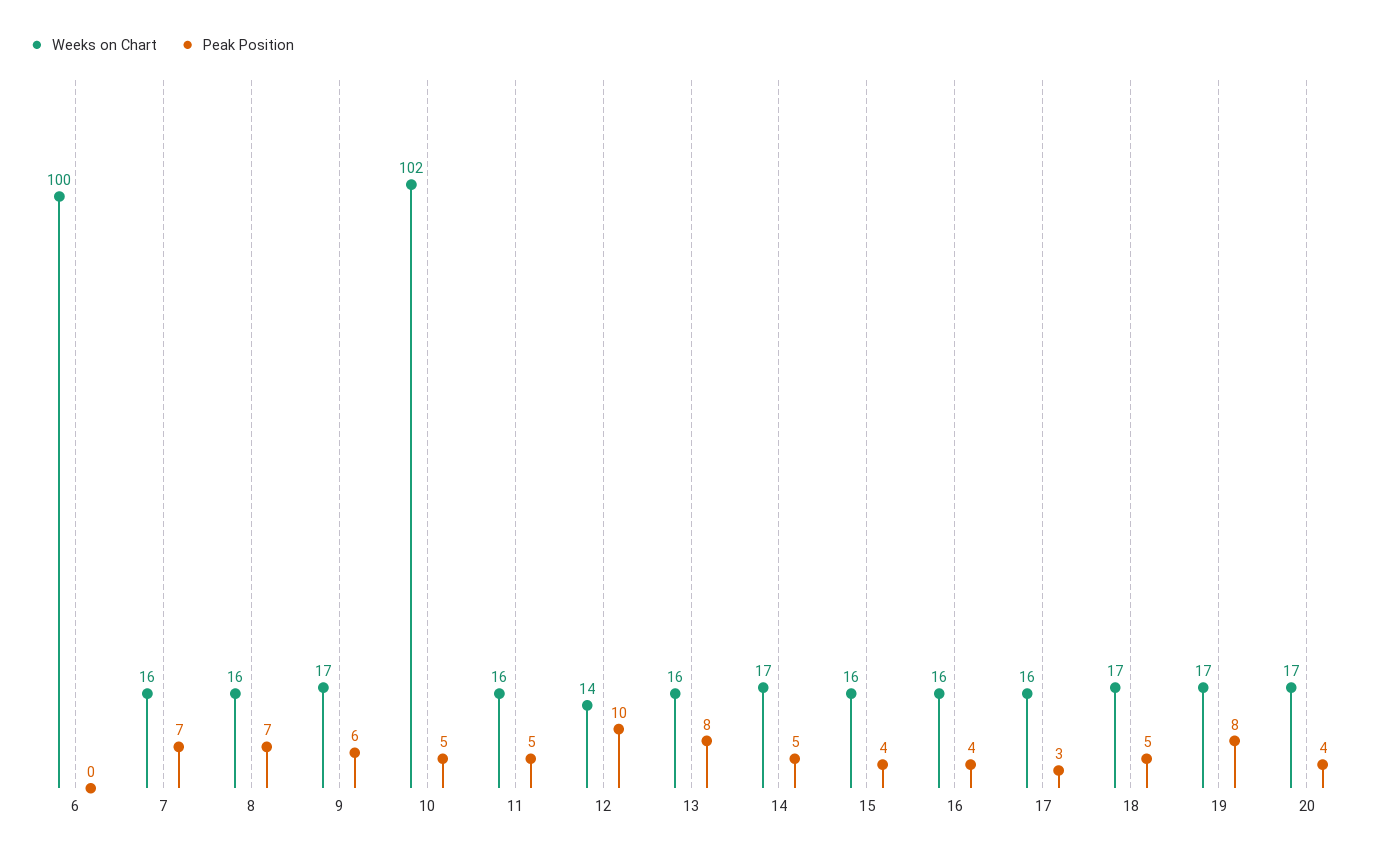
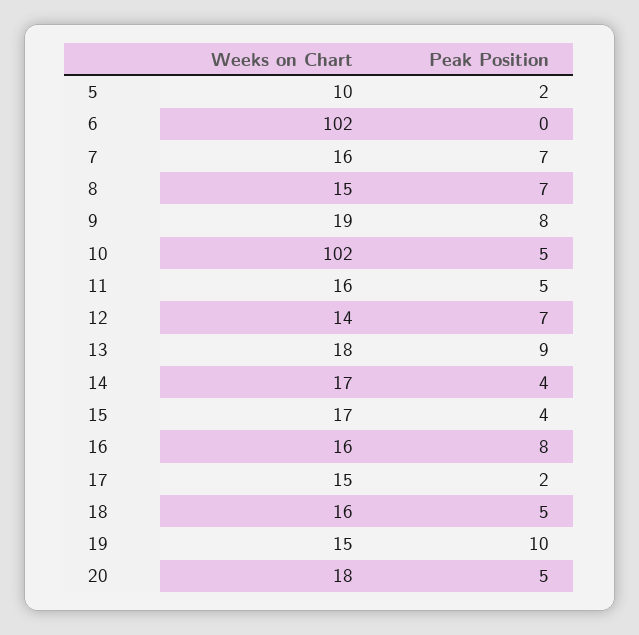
  {
    "Weeks on Chart": {
-     "6": 100,
+     "6": 102,
      "7": 16,
-     "8": 16,
+     "8": 15,
-     "9": 17,
+     "9": 19,
      "10": 102,
      "11": 16,
      "12": 14,
-     "13": 16,
+     "13": 18,
      "14": 17,
-     "15": 16,
+     "15": 17,
      "16": 16,
-     "17": 16,
+     "17": 15,
-     "18": 17,
+     "18": 16,
-     "19": 17,
+     "19": 15,
-     "20": 17
+     "20": 18,
+     "5": 10
    },
    "Peak Position": {
      "6": 0,
      "7": 7,
      "8": 7,
-     "9": 6,
+     "9": 8,
      "10": 5,
      "11": 5,
-     "12": 10,
+     "12": 7,
-     "13": 8,
+     "13": 9,
-     "14": 5,
+     "14": 4,
      "15": 4,
-     "16": 4,
+     "16": 8,
-     "17": 3,
+     "17": 2,
      "18": 5,
-     "19": 8,
+     "19": 10,
-     "20": 4
+     "20": 5,
+     "5": 2
    }
  }

